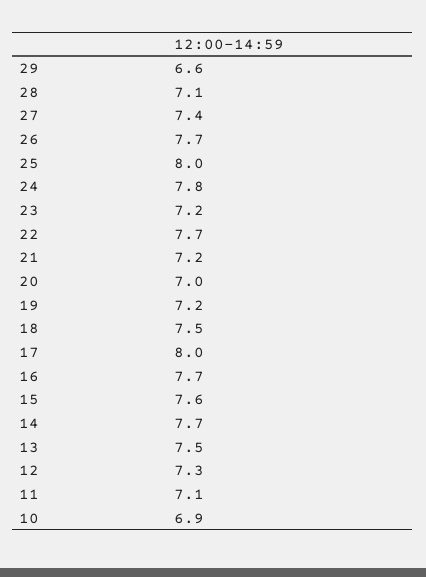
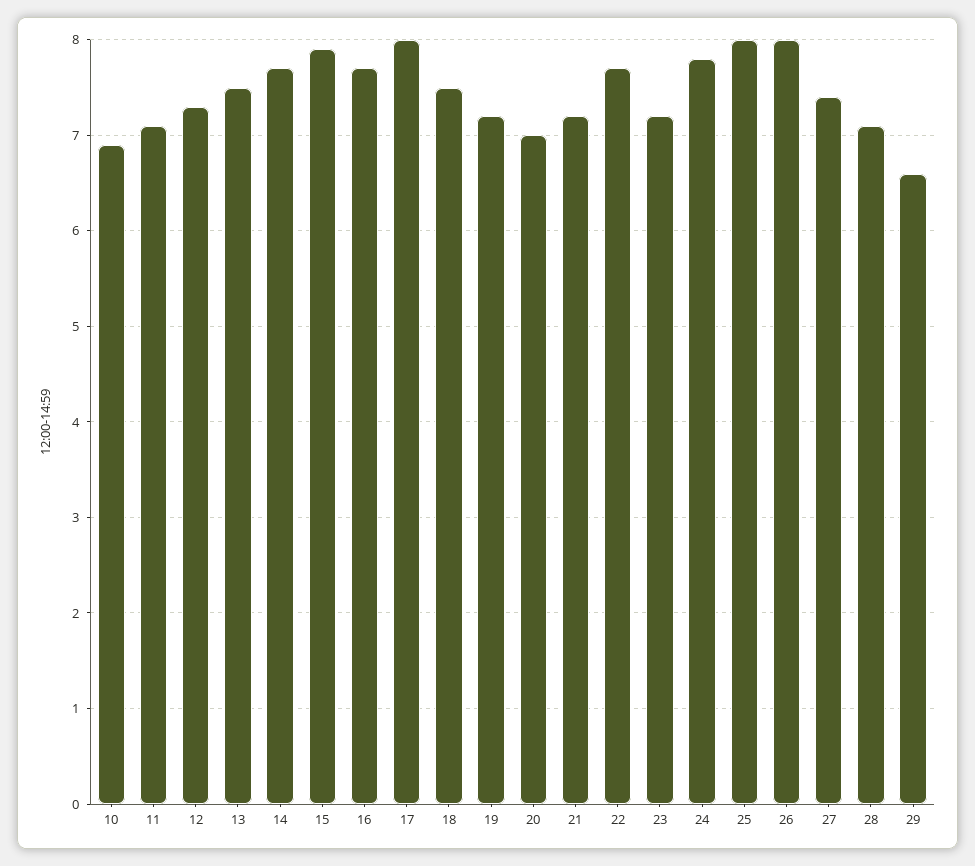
  {
    "29": 6.6,
    "28": 7.1,
    "27": 7.4,
-   "26": 7.7,
+   "26": 8,
    "25": 8,
    "24": 7.8,
    "23": 7.2,
    "22": 7.7,
    "21": 7.2,
    "20": 7,
    "19": 7.2,
    "18": 7.5,
    "17": 8,
    "16": 7.7,
-   "15": 7.6,
+   "15": 7.9,
    "14": 7.7,
    "13": 7.5,
    "12": 7.3,
    "11": 7.1,
    "10": 6.9
  }

